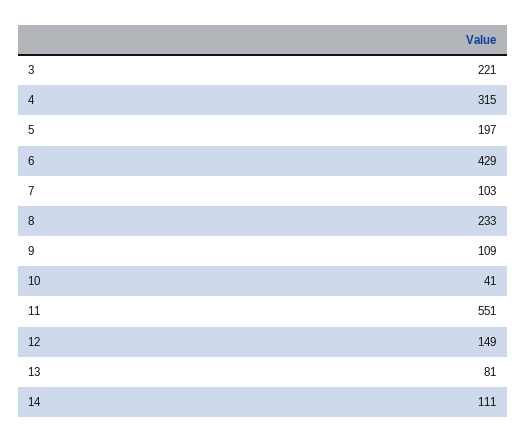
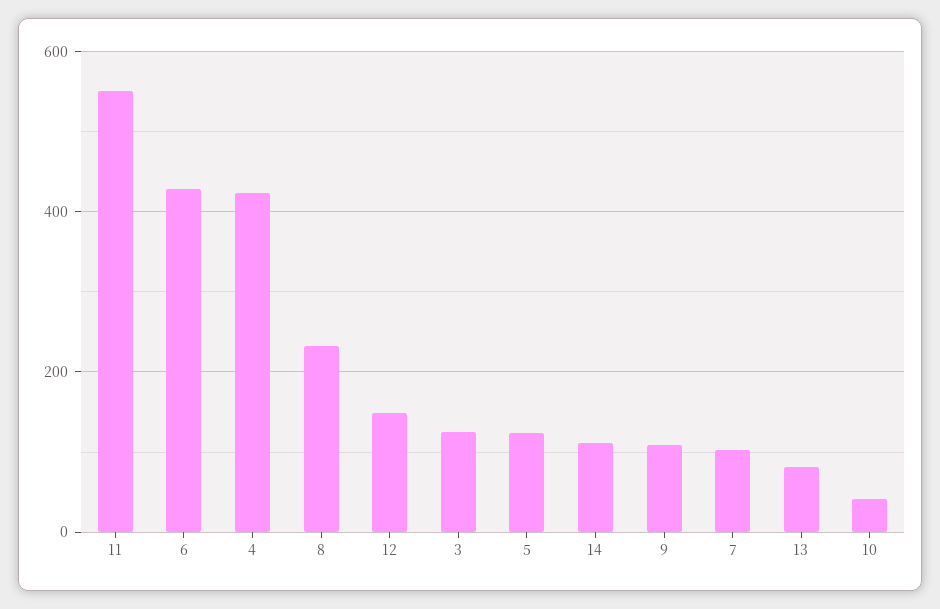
  {
-   "3": 221,
+   "3": 120,
-   "4": 315,
+   "4": 420,
-   "5": 197,
+   "5": 120,
    "6": 429,
    "7": 103,
    "8": 233,
    "9": 109,
    "10": 41,
    "11": 551,
    "12": 149,
    "13": 81,
    "14": 111
  }

